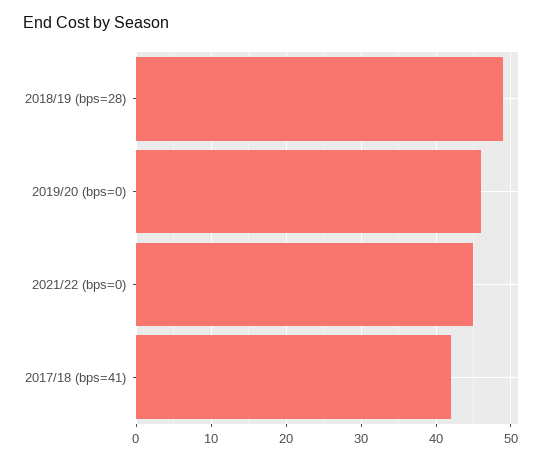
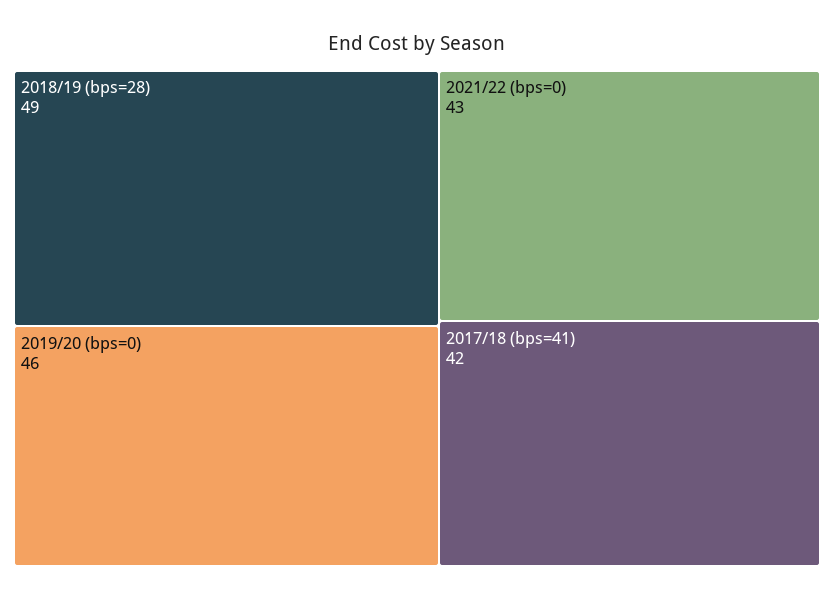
  {
    "2018/19 (bps=28)": 49,
    "2019/20 (bps=0)": 46,
-   "2021/22 (bps=0)": 45,
+   "2021/22 (bps=0)": 43,
    "2017/18 (bps=41)": 42
  }

